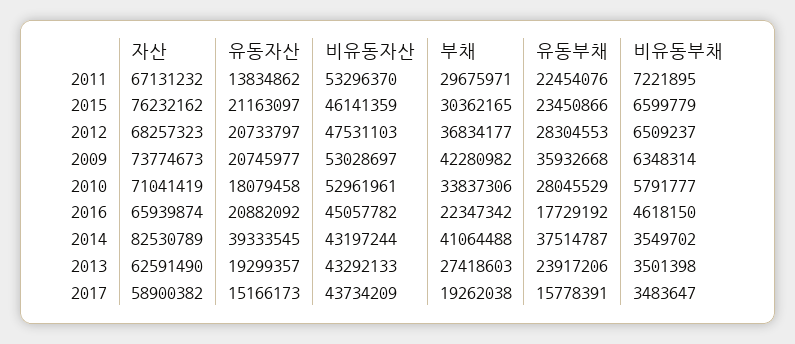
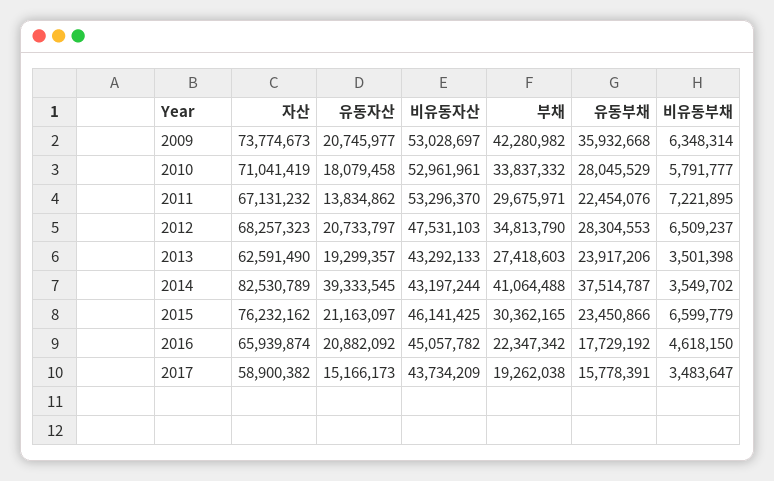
  {
    "자산": {
      "2011": 67131232,
      "2015": 76232162,
      "2012": 68257323,
      "2009": 73774673,
      "2010": 71041419,
      "2016": 65939874,
      "2014": 82530789,
      "2013": 62591490,
      "2017": 58900382
    },
    "유동자산": {
      "2011": 13834862,
      "2015": 21163097,
      "2012": 20733797,
      "2009": 20745977,
      "2010": 18079458,
      "2016": 20882092,
      "2014": 39333545,
      "2013": 19299357,
      "2017": 15166173
    },
    "비유동자산": {
      "2011": 53296370,
-     "2015": 46141359,
+     "2015": 46141425,
      "2012": 47531103,
      "2009": 53028697,
      "2010": 52961961,
      "2016": 45057782,
      "2014": 43197244,
      "2013": 43292133,
      "2017": 43734209
    },
    "부채": {
      "2011": 29675971,
      "2015": 30362165,
-     "2012": 36834177,
+     "2012": 34813790,
      "2009": 42280982,
-     "2010": 33837306,
+     "2010": 33837332,
      "2016": 22347342,
      "2014": 41064488,
      "2013": 27418603,
      "2017": 19262038
    },
    "유동부채": {
      "2011": 22454076,
      "2015": 23450866,
      "2012": 28304553,
      "2009": 35932668,
      "2010": 28045529,
      "2016": 17729192,
      "2014": 37514787,
      "2013": 23917206,
      "2017": 15778391
    },
    "비유동부채": {
      "2011": 7221895,
      "2015": 6599779,
      "2012": 6509237,
      "2009": 6348314,
      "2010": 5791777,
      "2016": 4618150,
      "2014": 3549702,
      "2013": 3501398,
      "2017": 3483647
    }
  }

